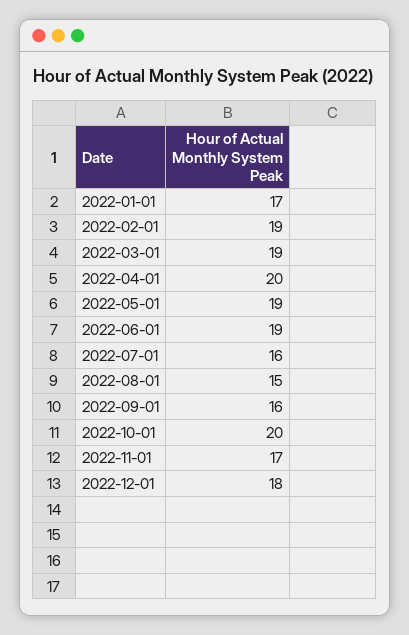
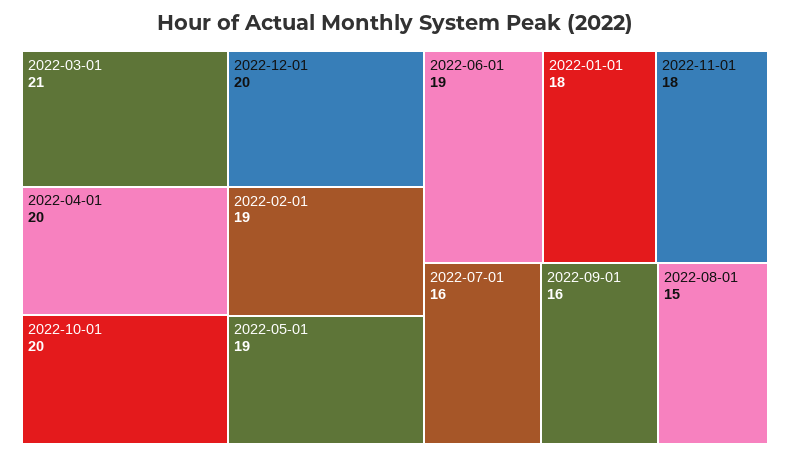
  {
-   "2022-01-01": 17,
+   "2022-01-01": 18,
    "2022-02-01": 19,
-   "2022-03-01": 19,
+   "2022-03-01": 21,
    "2022-04-01": 20,
    "2022-05-01": 19,
    "2022-06-01": 19,
    "2022-07-01": 16,
    "2022-08-01": 15,
    "2022-09-01": 16,
    "2022-10-01": 20,
-   "2022-11-01": 17,
+   "2022-11-01": 18,
-   "2022-12-01": 18
+   "2022-12-01": 20
  }

